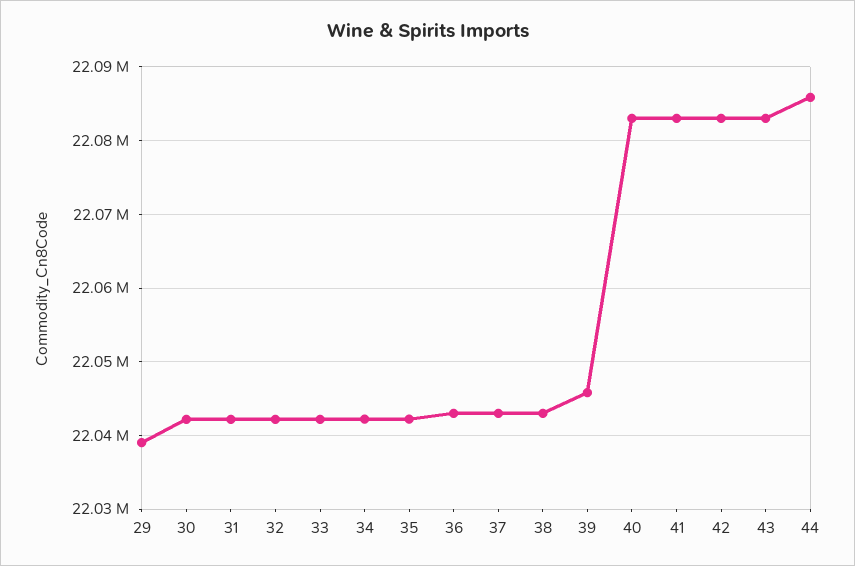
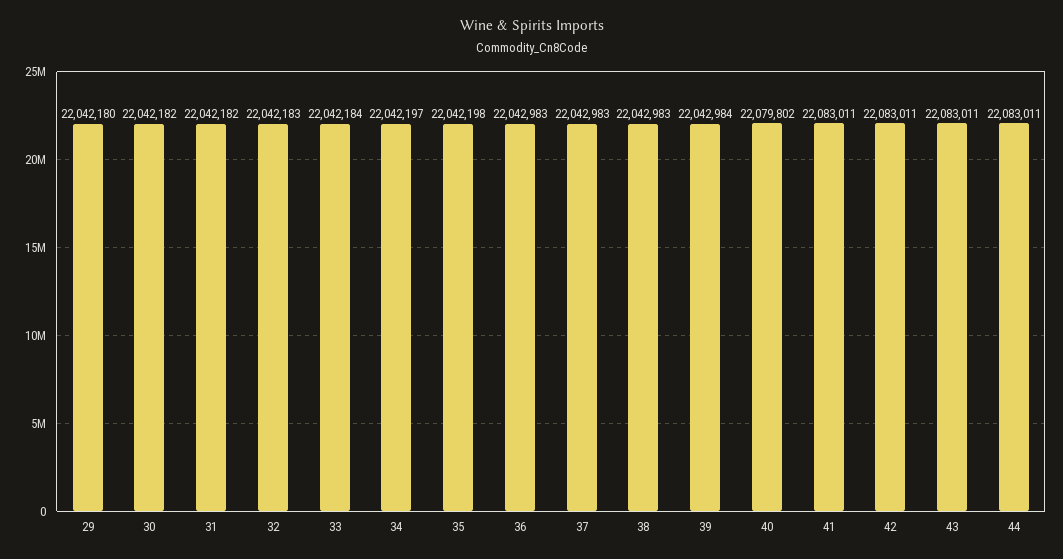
  {
-   "29": 22039000,
+   "29": 22042180,
    "30": 22042182,
    "31": 22042182,
    "32": 22042183,
    "33": 22042184,
    "34": 22042197,
    "35": 22042198,
    "36": 22042983,
    "37": 22042983,
    "38": 22042983,
-   "39": 22046000,
+   "39": 22042984,
-   "40": 22083000,
+   "40": 22079802,
    "41": 22083011,
    "42": 22083011,
    "43": 22083011,
-   "44": 22086000
+   "44": 22083011
  }

